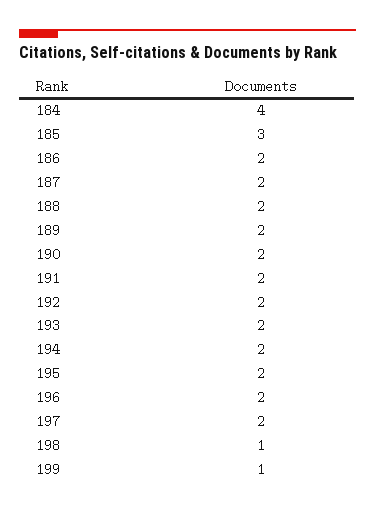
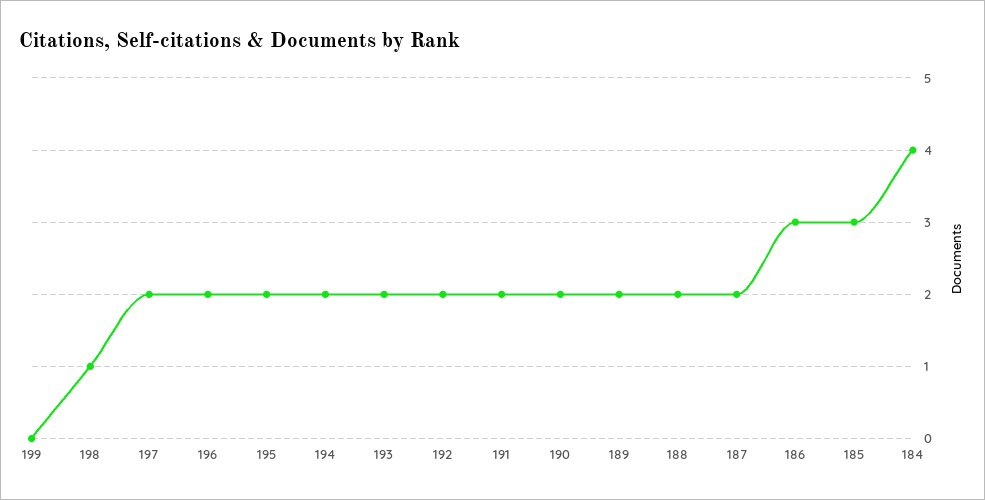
  {
    "184": 4,
    "185": 3,
-   "186": 2,
+   "186": 3,
    "187": 2,
    "188": 2,
    "189": 2,
    "190": 2,
    "191": 2,
    "192": 2,
    "193": 2,
    "194": 2,
    "195": 2,
    "196": 2,
    "197": 2,
    "198": 1,
-   "199": 1
+   "199": 0
  }

